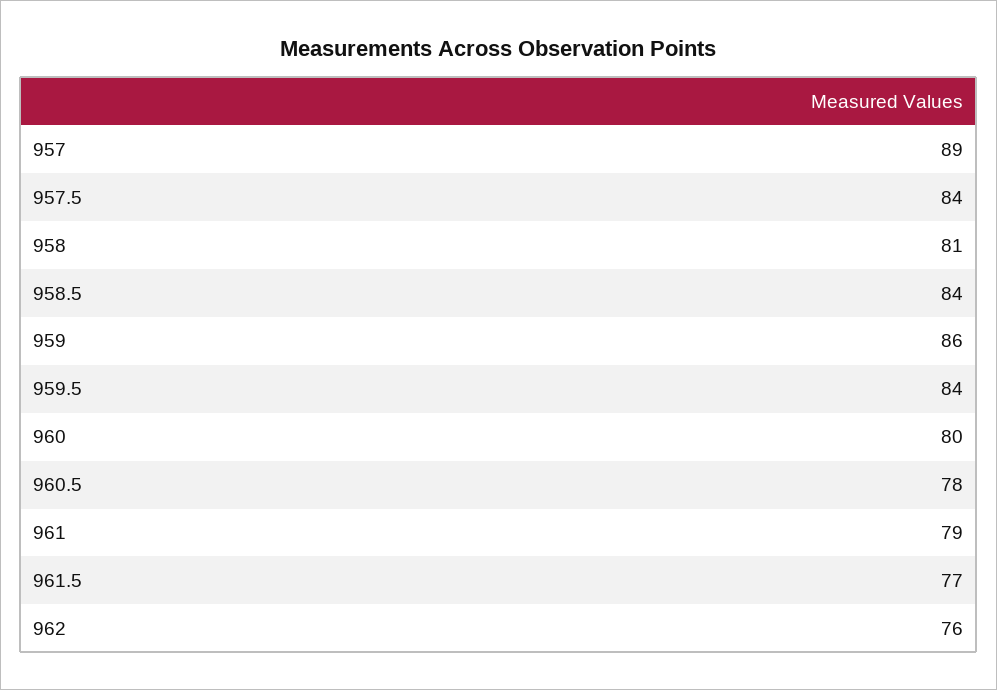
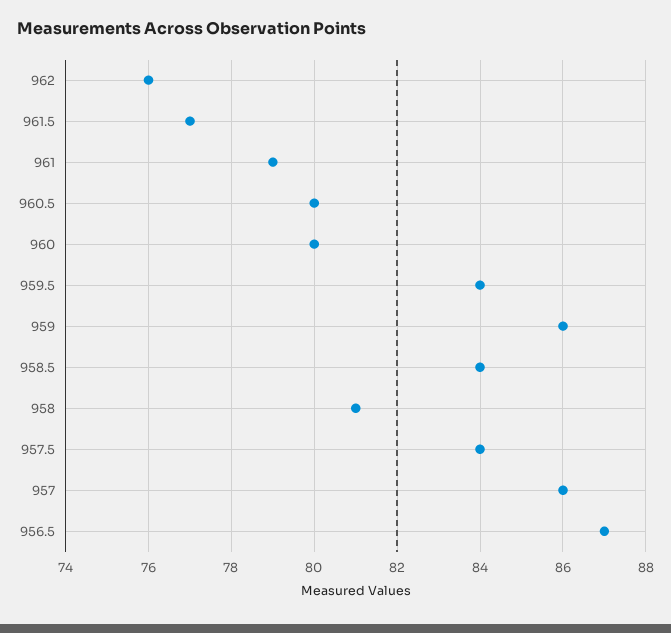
  {
-   "957": 89,
+   "957": 86,
    "957.5": 84,
    "958": 81,
    "958.5": 84,
    "959": 86,
    "959.5": 84,
    "960": 80,
-   "960.5": 78,
+   "960.5": 80,
    "961": 79,
    "961.5": 77,
-   "962": 76
+   "962": 76,
+   "956.5": 87
  }

